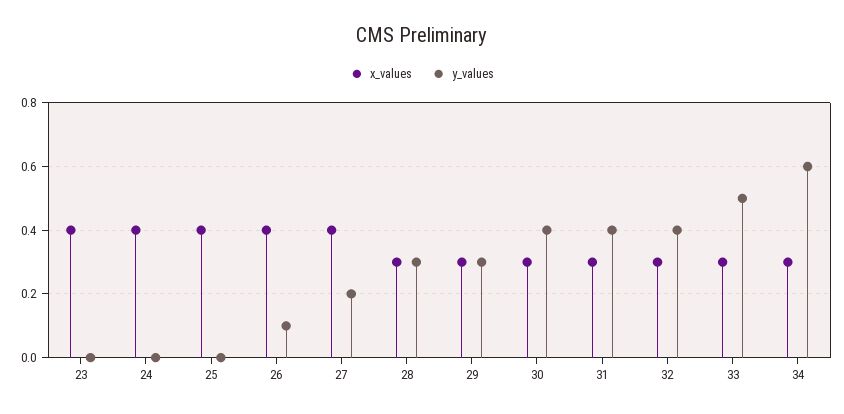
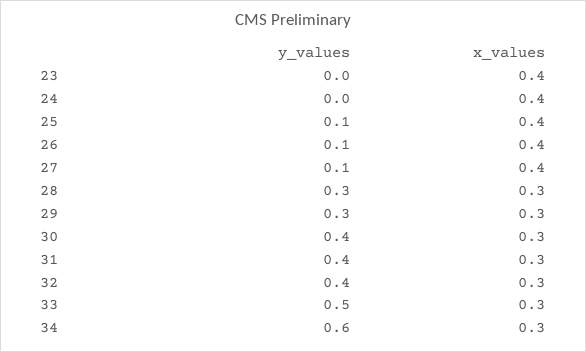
  {
    "x_values": {
      "23": 0.4,
      "24": 0.4,
      "25": 0.4,
      "26": 0.4,
      "27": 0.4,
      "28": 0.3,
      "29": 0.3,
      "30": 0.3,
      "31": 0.3,
      "32": 0.3,
      "33": 0.3,
      "34": 0.3
    },
    "y_values": {
      "23": 0,
      "24": 0,
-     "25": 0,
+     "25": 0.1,
      "26": 0.1,
-     "27": 0.2,
+     "27": 0.1,
      "28": 0.3,
      "29": 0.3,
      "30": 0.4,
      "31": 0.4,
      "32": 0.4,
      "33": 0.5,
      "34": 0.6
    }
  }

